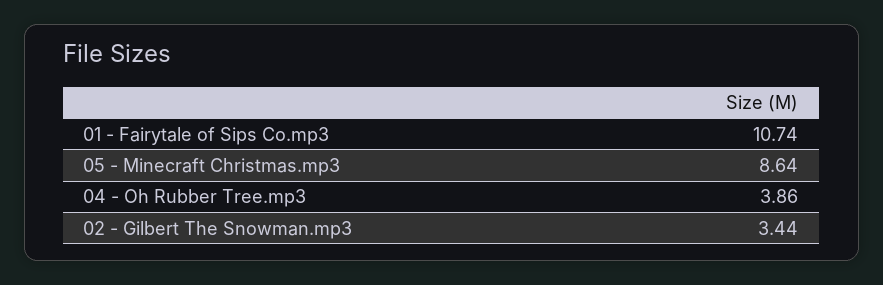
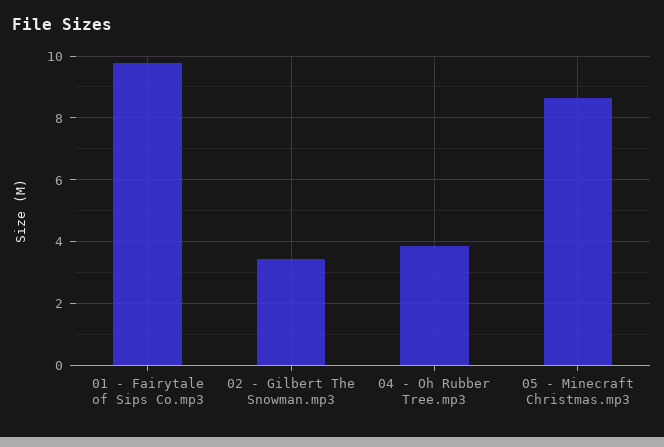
  {
-   "01 - Fairytale of Sips Co.mp3": 10.74,
+   "01 - Fairytale of Sips Co.mp3": 9.8,
    "05 - Minecraft Christmas.mp3": 8.64,
    "04 - Oh Rubber Tree.mp3": 3.86,
    "02 - Gilbert The Snowman.mp3": 3.44
  }

